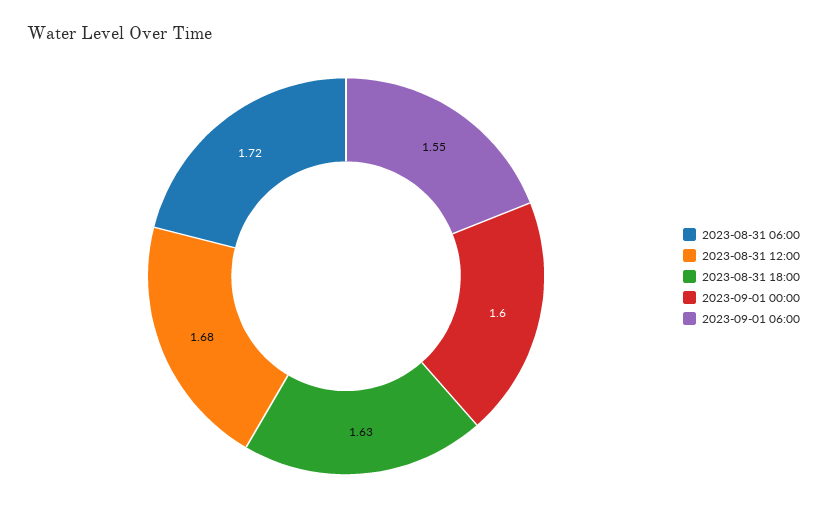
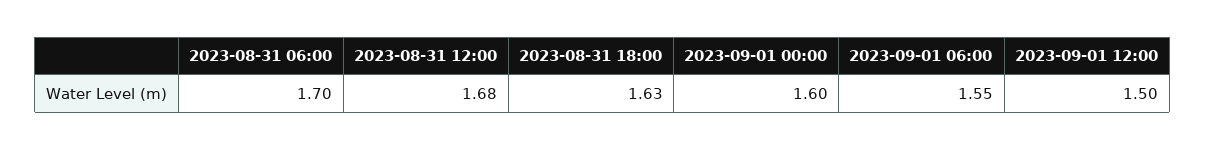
  {
-   "2023-08-31 06:00": 1.72,
+   "2023-08-31 06:00": 1.7,
    "2023-08-31 12:00": 1.68,
    "2023-08-31 18:00": 1.63,
    "2023-09-01 00:00": 1.6,
-   "2023-09-01 06:00": 1.55
+   "2023-09-01 06:00": 1.55,
+   "2023-09-01 12:00": 1.5
  }

